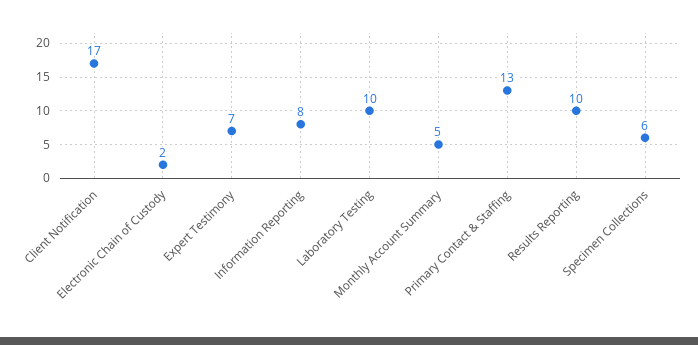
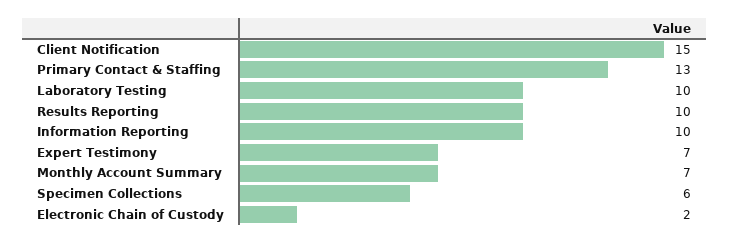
  {
-   "Client Notification": 17,
+   "Client Notification": 15,
    "Electronic Chain of Custody": 2,
    "Expert Testimony": 7,
-   "Information Reporting": 8,
+   "Information Reporting": 10,
    "Laboratory Testing": 10,
-   "Monthly Account Summary": 5,
+   "Monthly Account Summary": 7,
    "Primary Contact & Staffing": 13,
    "Results Reporting": 10,
    "Specimen Collections": 6
  }

